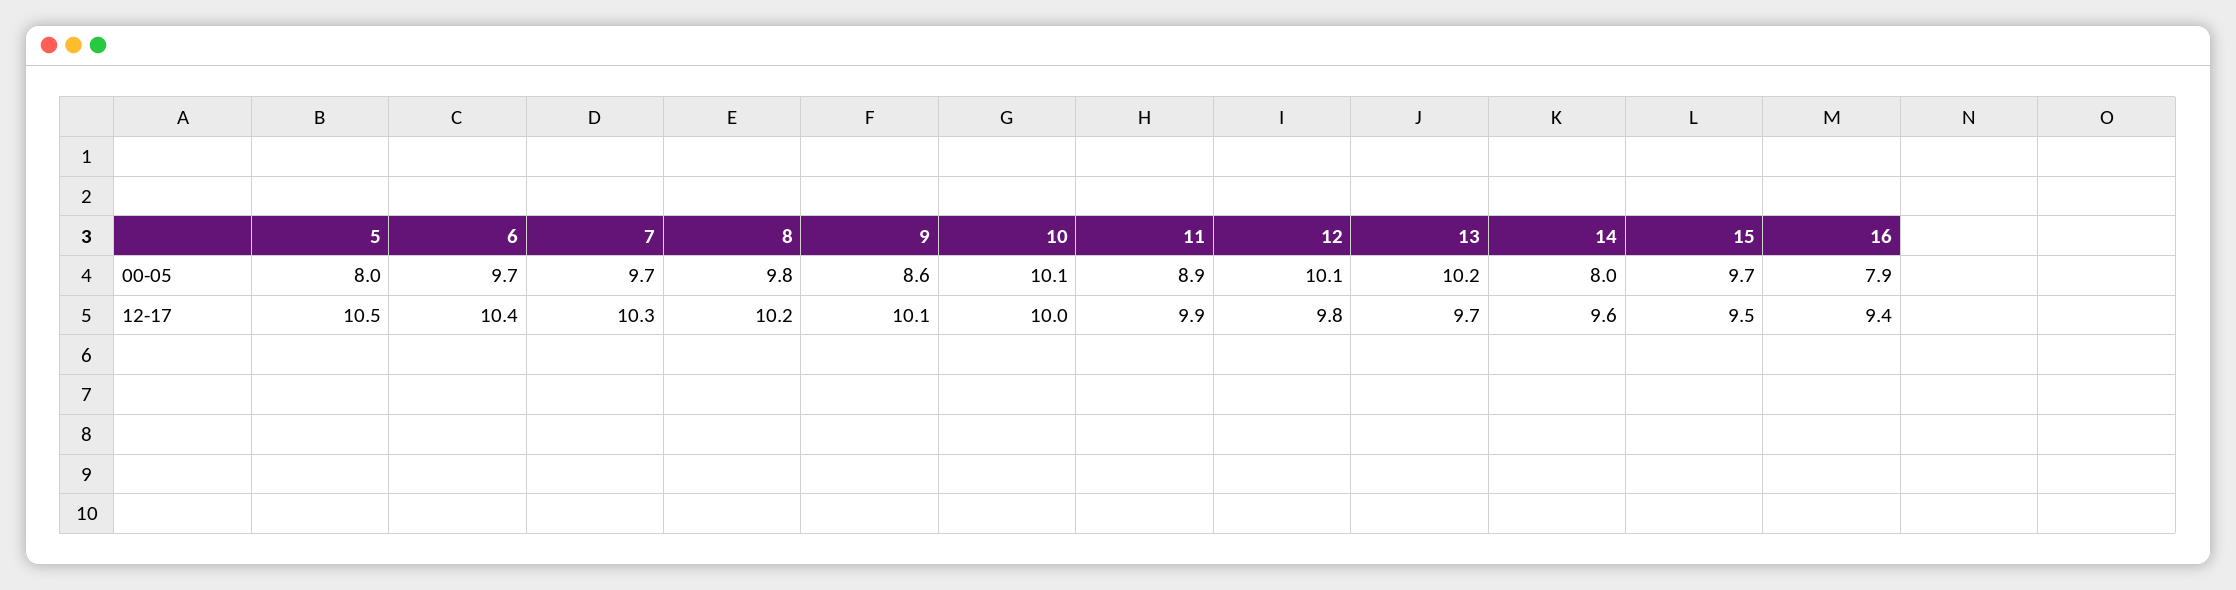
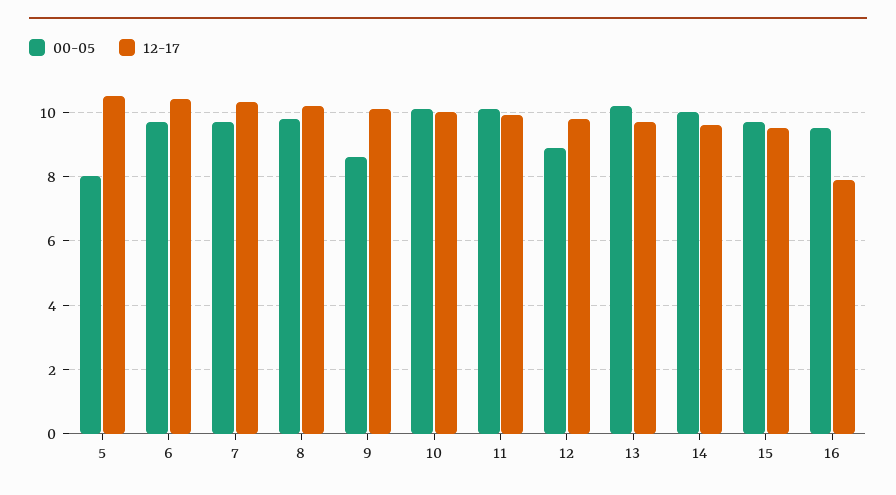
  {
    "00-05": {
      "5": 8,
      "6": 9.7,
      "7": 9.7,
      "8": 9.8,
      "9": 8.6,
      "10": 10.1,
-     "11": 8.9,
+     "11": 10,
-     "12": 10.1,
+     "12": 9,
      "13": 10.2,
-     "14": 8,
+     "14": 10,
      "15": 9.7,
-     "16": 7.9
+     "16": 9.5
    },
    "12-17": {
      "5": 10.5,
      "6": 10.4,
      "7": 10.3,
      "8": 10.2,
      "9": 10.1,
      "10": 10,
      "11": 9.9,
      "12": 9.8,
      "13": 9.7,
      "14": 9.6,
      "15": 9.5,
-     "16": 9.4
+     "16": 8
    }
  }

